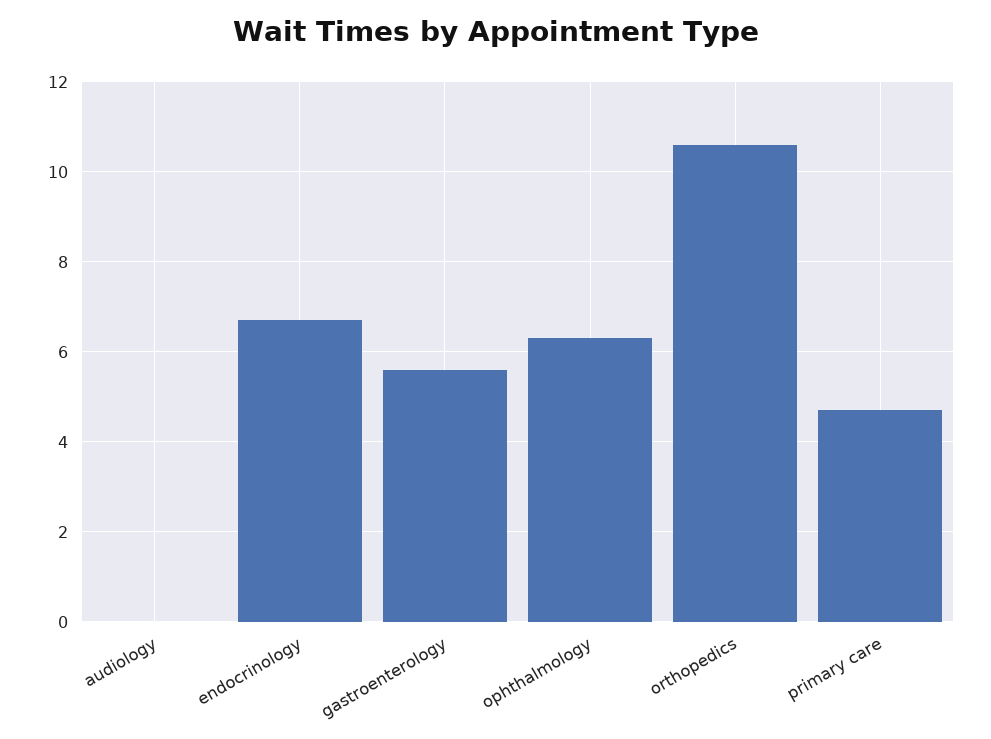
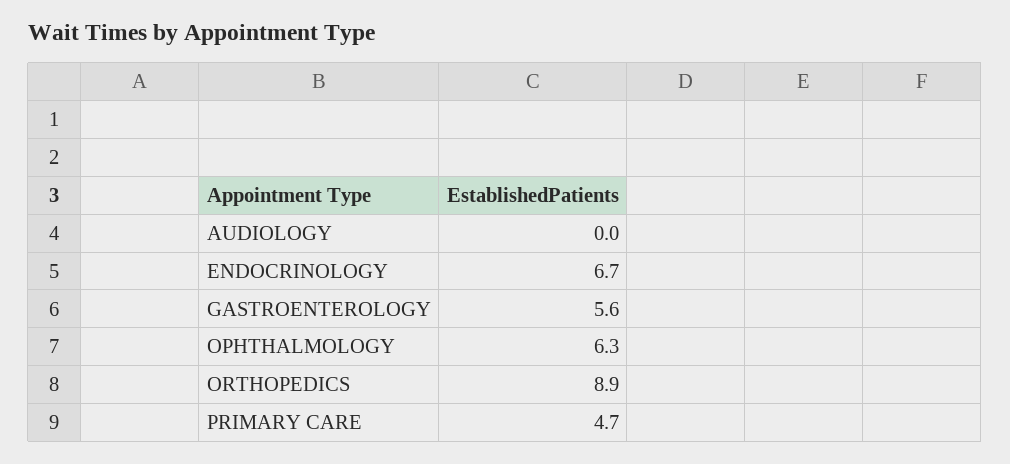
  {
    "audiology": 0,
    "endocrinology": 6.7,
    "gastroenterology": 5.6,
    "ophthalmology": 6.3,
-   "orthopedics": 10.5,
+   "orthopedics": 8.9,
    "primary care": 4.7
  }

